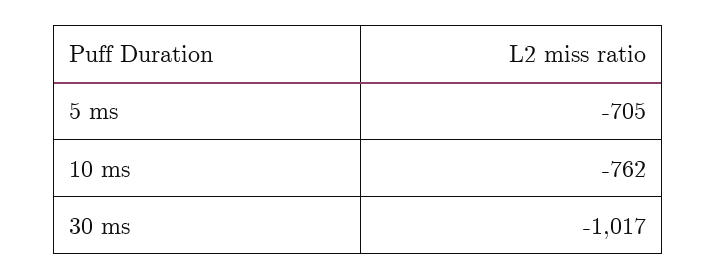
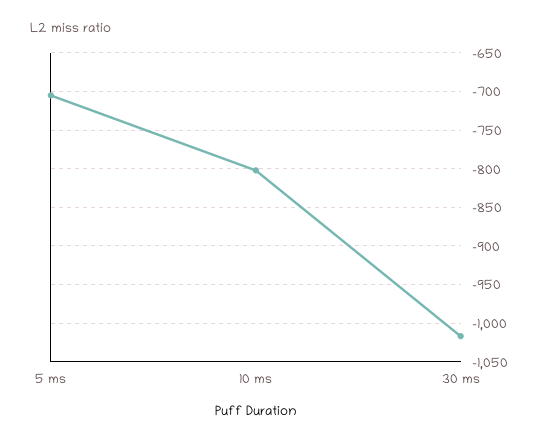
  {
    "5 ms": -705,
-   "10 ms": -762,
+   "10 ms": -800,
    "30 ms": -1017
  }

